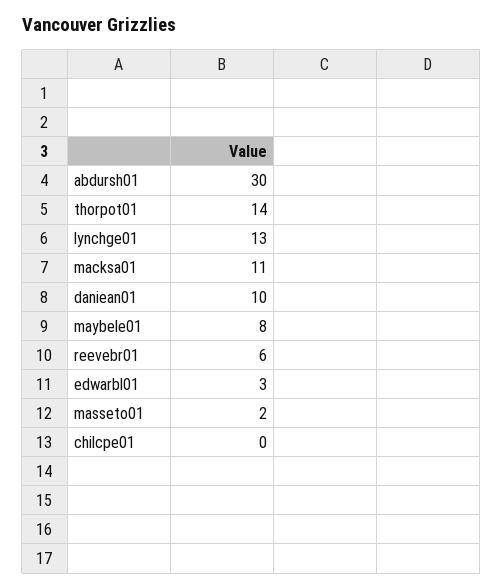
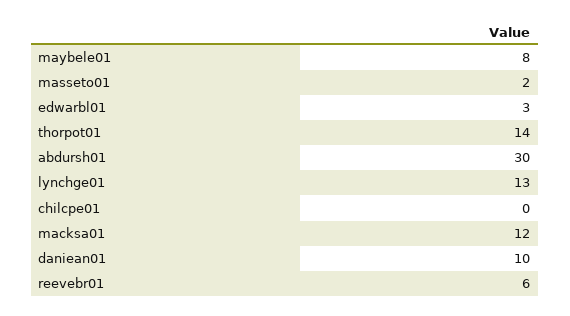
  {
    "abdursh01": 30,
    "thorpot01": 14,
    "lynchge01": 13,
-   "macksa01": 11,
+   "macksa01": 12,
    "daniean01": 10,
    "maybele01": 8,
    "reevebr01": 6,
    "edwarbl01": 3,
    "masseto01": 2,
    "chilcpe01": 0
  }

